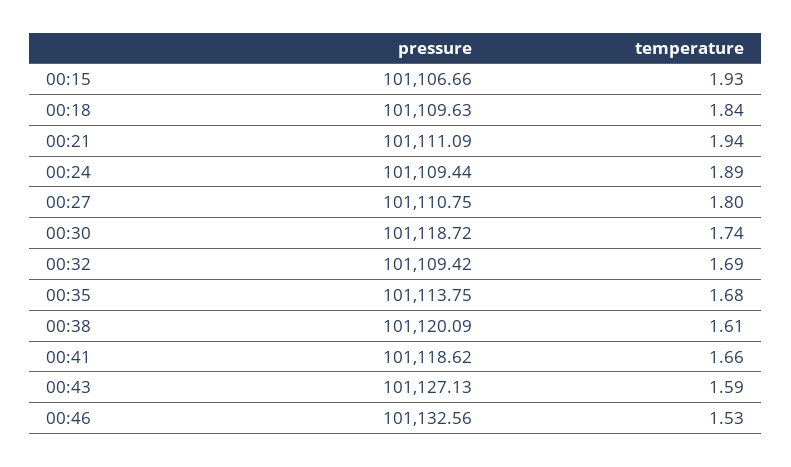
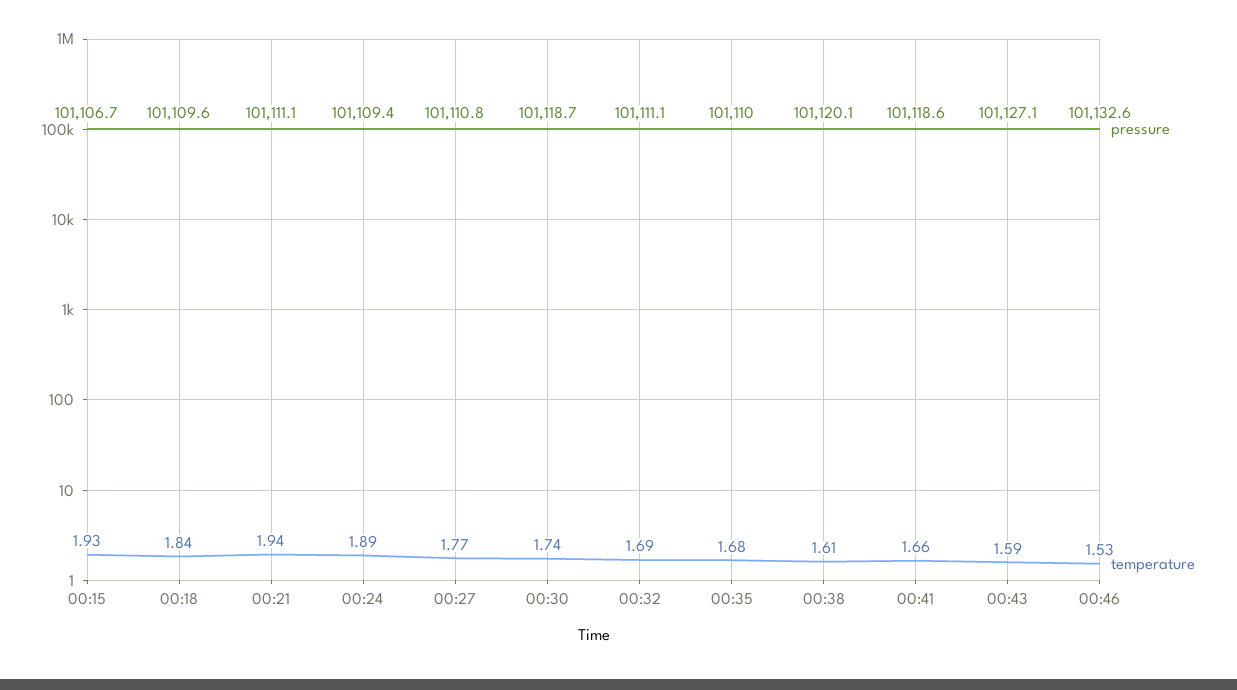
  {
    "pressure": {
      "00:15": 101106.66,
      "00:18": 101109.63,
      "00:21": 101111.09,
      "00:24": 101109.44,
      "00:27": 101110.75,
      "00:30": 101118.72,
-     "00:32": 101109.42,
+     "00:32": 101111.1,
-     "00:35": 101113.75,
+     "00:35": 101110,
      "00:38": 101120.09,
      "00:41": 101118.62,
      "00:43": 101127.13,
      "00:46": 101132.56
    },
    "temperature": {
      "00:15": 1.93,
      "00:18": 1.84,
      "00:21": 1.94,
      "00:24": 1.89,
-     "00:27": 1.8,
+     "00:27": 1.77,
      "00:30": 1.74,
      "00:32": 1.69,
      "00:35": 1.68,
      "00:38": 1.61,
      "00:41": 1.66,
      "00:43": 1.59,
      "00:46": 1.53
    }
  }

